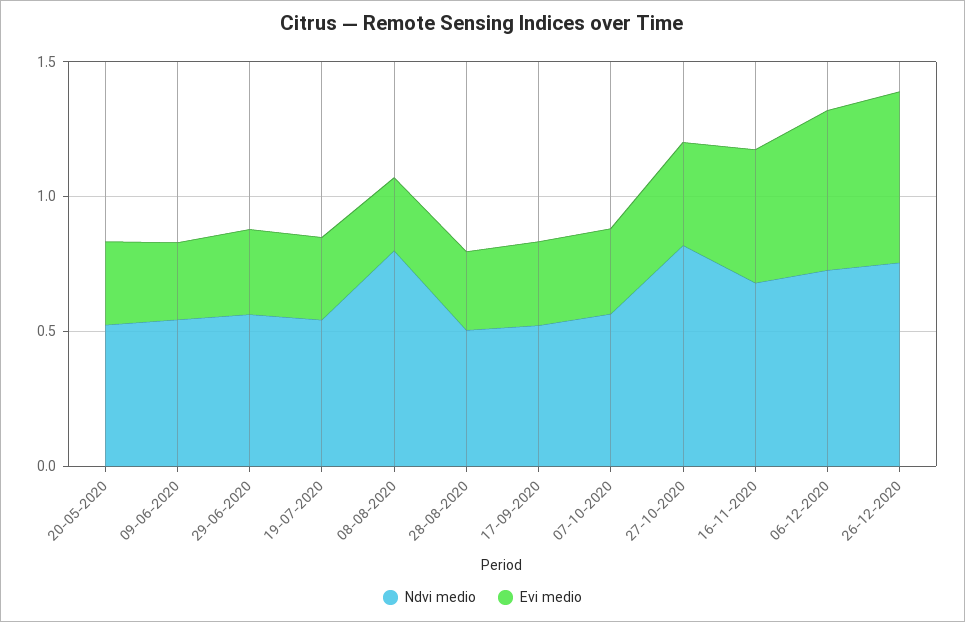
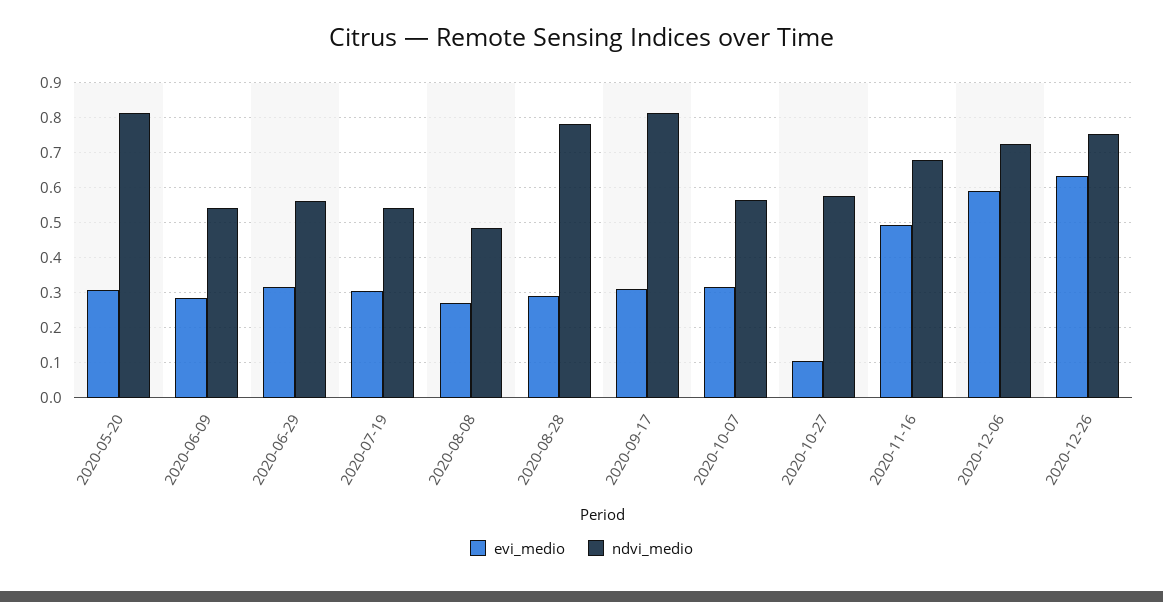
  {
    "Ndvi medio": {
-     "20-05-2020": 0.5,
+     "20-05-2020": 0.82,
      "09-06-2020": 0.54,
      "29-06-2020": 0.56,
      "19-07-2020": 0.54,
-     "08-08-2020": 0.8,
+     "08-08-2020": 0.48,
-     "28-08-2020": 0.5,
+     "28-08-2020": 0.78,
-     "17-09-2020": 0.5,
+     "17-09-2020": 0.82,
      "07-10-2020": 0.56,
-     "27-10-2020": 0.8,
+     "27-10-2020": 0.58,
      "16-11-2020": 0.68,
      "06-12-2020": 0.72,
      "26-12-2020": 0.76
    },
    "Evi medio": {
      "20-05-2020": 0.3,
      "09-06-2020": 0.28,
      "29-06-2020": 0.32,
      "19-07-2020": 0.3,
      "08-08-2020": 0.28,
      "28-08-2020": 0.3,
      "17-09-2020": 0.32,
      "07-10-2020": 0.32,
-     "27-10-2020": 0.4,
+     "27-10-2020": 0.1,
      "16-11-2020": 0.5,
      "06-12-2020": 0.6,
      "26-12-2020": 0.64
    }
  }

